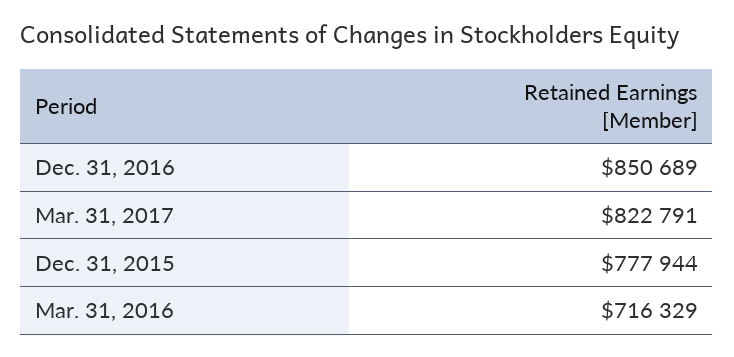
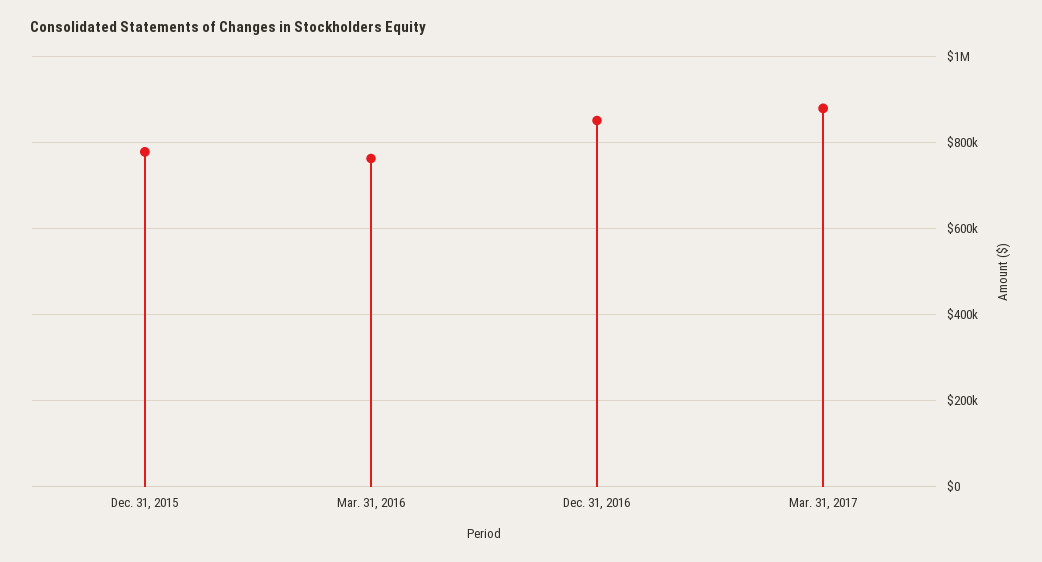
  {
    "Dec. 31, 2016": 850689,
-   "Mar. 31, 2017": 822791,
+   "Mar. 31, 2017": 880000,
    "Dec. 31, 2015": 777944,
-   "Mar. 31, 2016": 716329
+   "Mar. 31, 2016": 760000
  }

